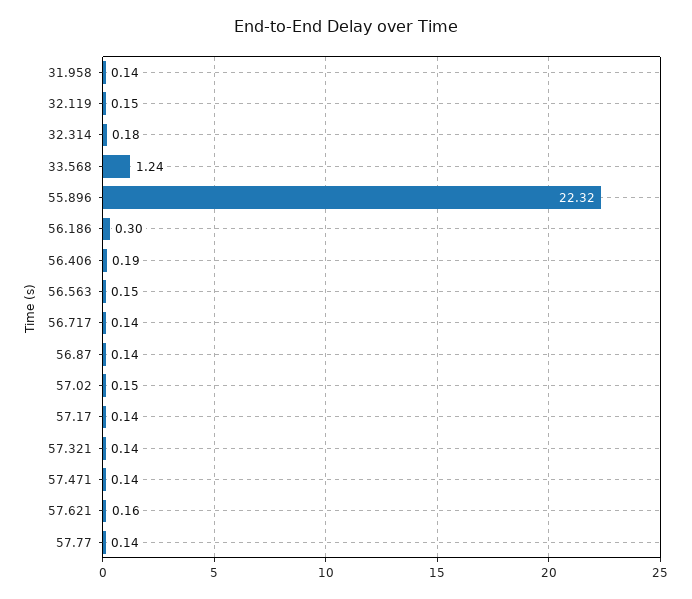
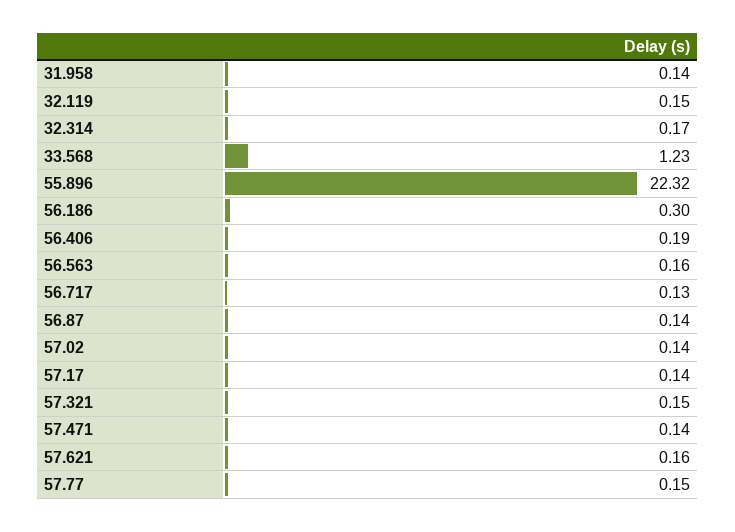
  {
    "31.958": 0.14,
    "32.119": 0.15,
-   "32.314": 0.18,
+   "32.314": 0.17,
-   "33.568": 1.24,
+   "33.568": 1.23,
    "55.896": 22.32,
    "56.186": 0.3,
    "56.406": 0.19,
-   "56.563": 0.15,
+   "56.563": 0.16,
-   "56.717": 0.14,
+   "56.717": 0.13,
    "56.87": 0.14,
-   "57.02": 0.15,
+   "57.02": 0.14,
    "57.17": 0.14,
-   "57.321": 0.14,
+   "57.321": 0.15,
    "57.471": 0.14,
    "57.621": 0.16,
-   "57.77": 0.14
+   "57.77": 0.15
  }

